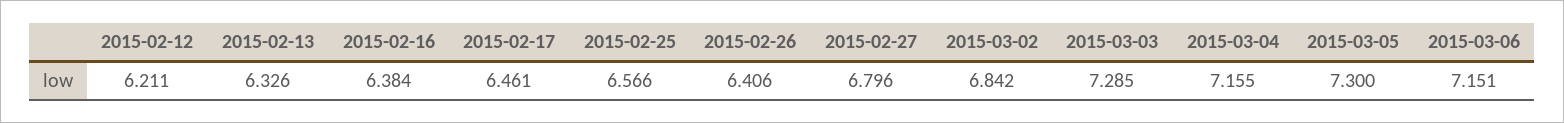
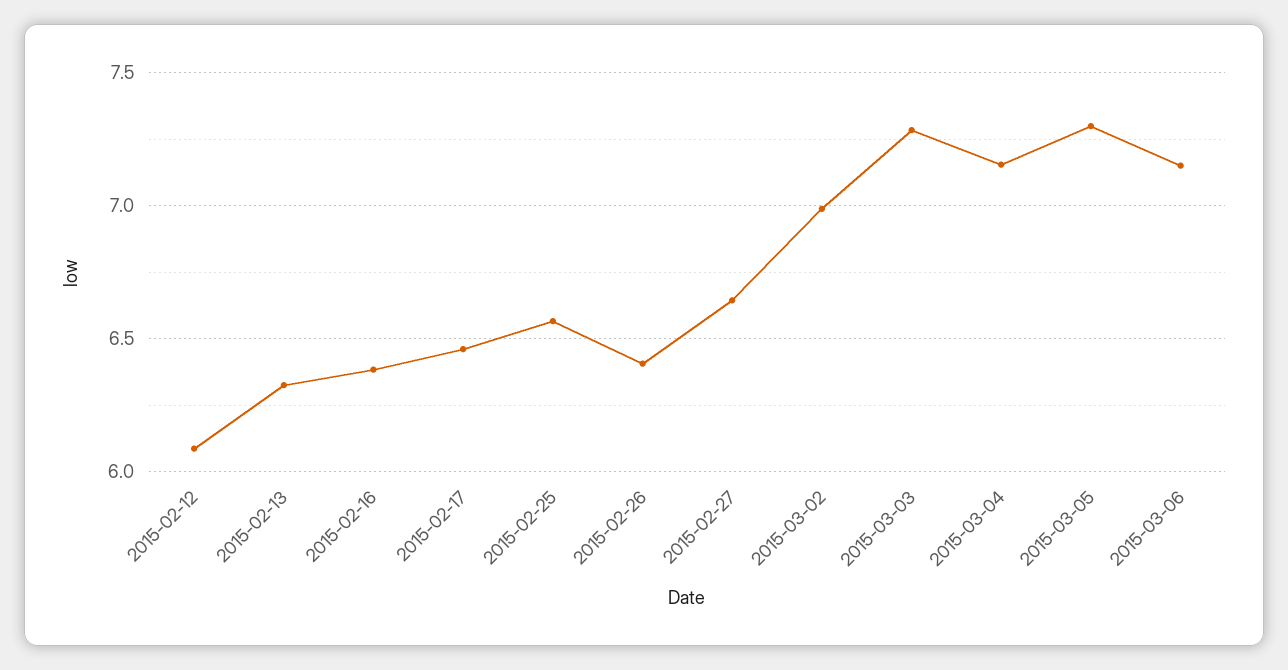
  {
-   "2015-02-12": 6.211,
+   "2015-02-12": 6.1,
    "2015-02-13": 6.326,
    "2015-02-16": 6.384,
    "2015-02-17": 6.461,
    "2015-02-25": 6.566,
    "2015-02-26": 6.406,
-   "2015-02-27": 6.796,
+   "2015-02-27": 6.65,
-   "2015-03-02": 6.842,
+   "2015-03-02": 7,
    "2015-03-03": 7.285,
    "2015-03-04": 7.155,
    "2015-03-05": 7.3,
    "2015-03-06": 7.151
  }

